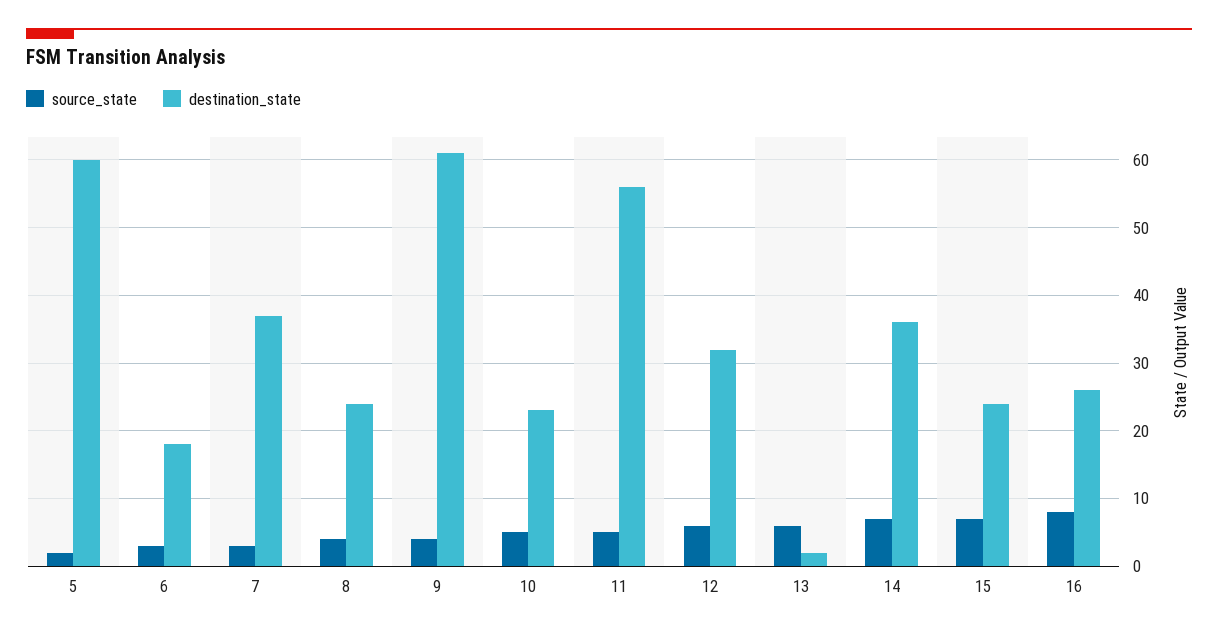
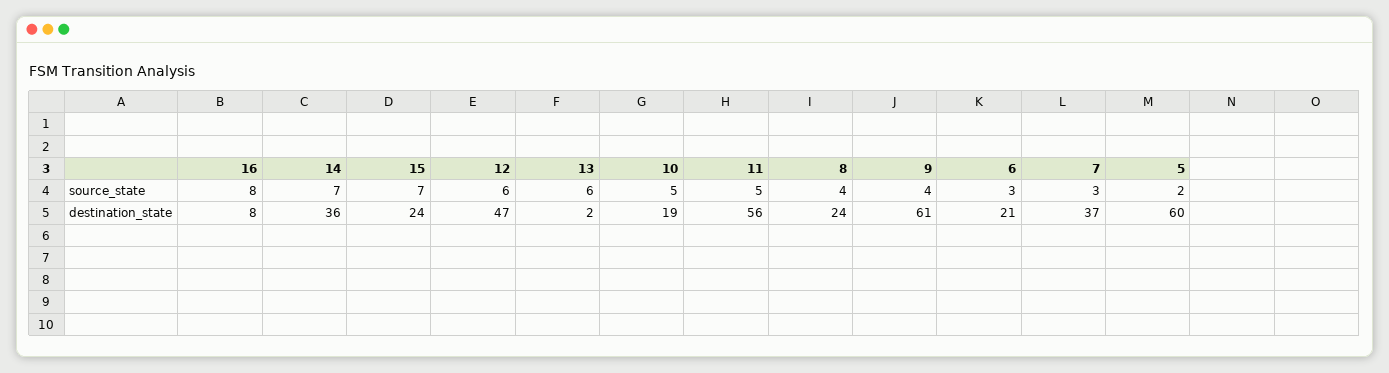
  {
    "source_state": {
      "5": 2,
      "6": 3,
      "7": 3,
      "8": 4,
      "9": 4,
      "10": 5,
      "11": 5,
      "12": 6,
      "13": 6,
      "14": 7,
      "15": 7,
      "16": 8
    },
    "destination_state": {
      "5": 60,
-     "6": 18,
+     "6": 21,
      "7": 37,
      "8": 24,
      "9": 61,
-     "10": 23,
+     "10": 19,
      "11": 56,
-     "12": 32,
+     "12": 47,
      "13": 2,
      "14": 36,
      "15": 24,
-     "16": 26
+     "16": 8
    }
  }

